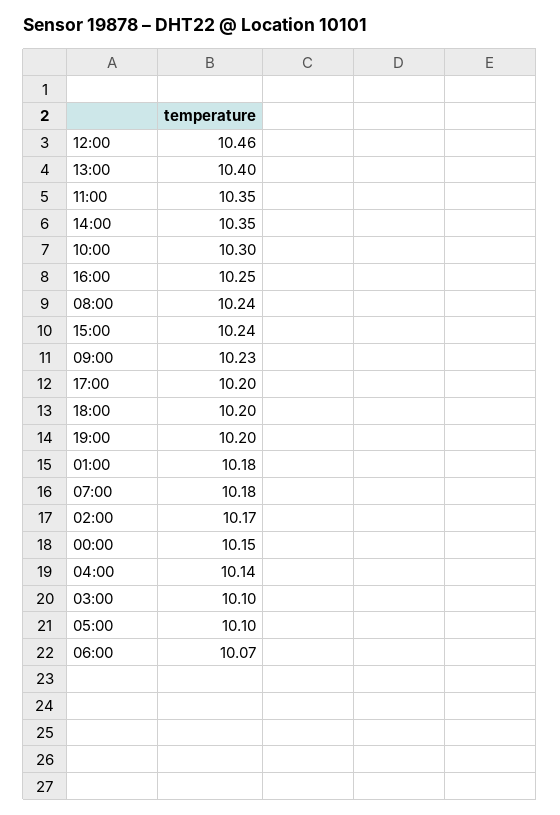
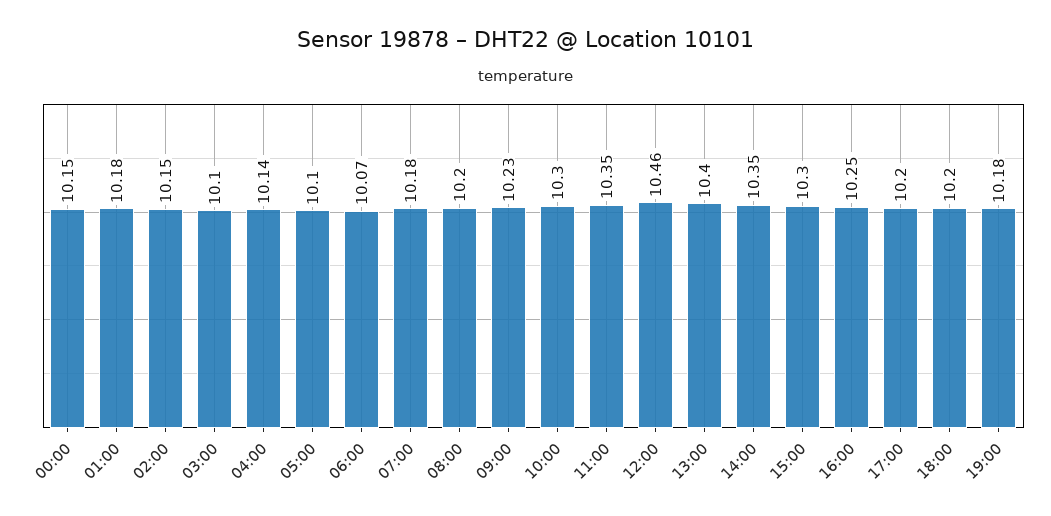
  {
    "12:00": 10.46,
    "13:00": 10.4,
    "11:00": 10.35,
    "14:00": 10.35,
    "10:00": 10.3,
    "16:00": 10.25,
-   "08:00": 10.24,
+   "08:00": 10.2,
-   "15:00": 10.24,
+   "15:00": 10.3,
    "09:00": 10.23,
    "17:00": 10.2,
    "18:00": 10.2,
-   "19:00": 10.2,
+   "19:00": 10.18,
    "01:00": 10.18,
    "07:00": 10.18,
-   "02:00": 10.17,
+   "02:00": 10.15,
    "00:00": 10.15,
    "04:00": 10.14,
    "03:00": 10.1,
    "05:00": 10.1,
    "06:00": 10.07
  }

